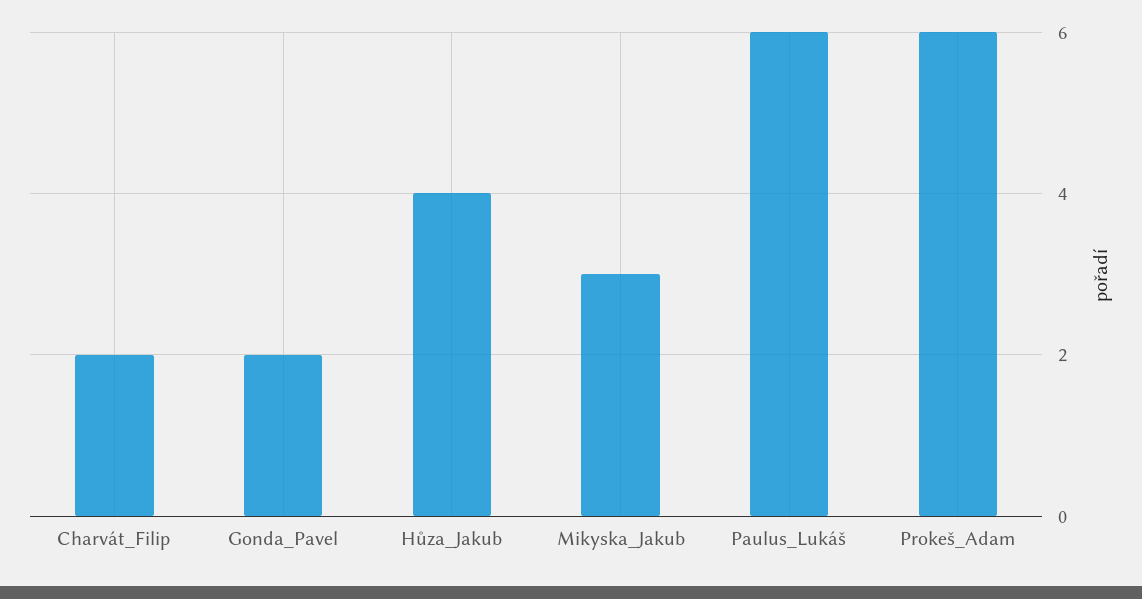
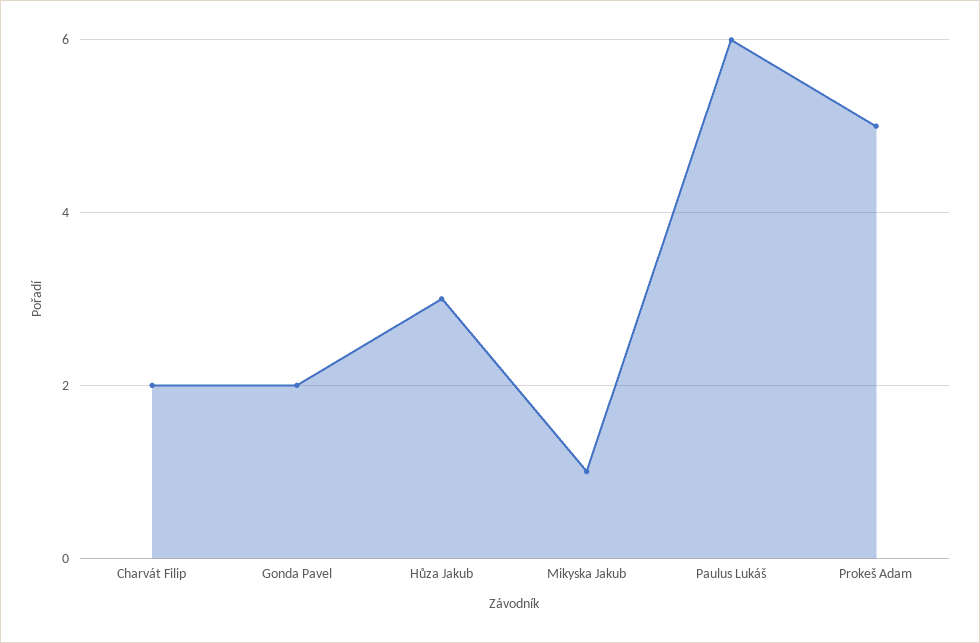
  {
    "Charvát_Filip": 2,
    "Gonda_Pavel": 2,
-   "Hůza_Jakub": 4,
+   "Hůza_Jakub": 3,
-   "Mikyska_Jakub": 3,
+   "Mikyska_Jakub": 1,
    "Paulus_Lukáš": 6,
-   "Prokeš_Adam": 6
+   "Prokeš_Adam": 5
  }

